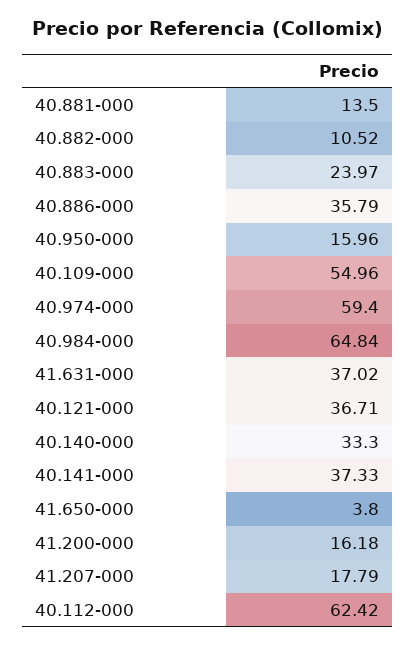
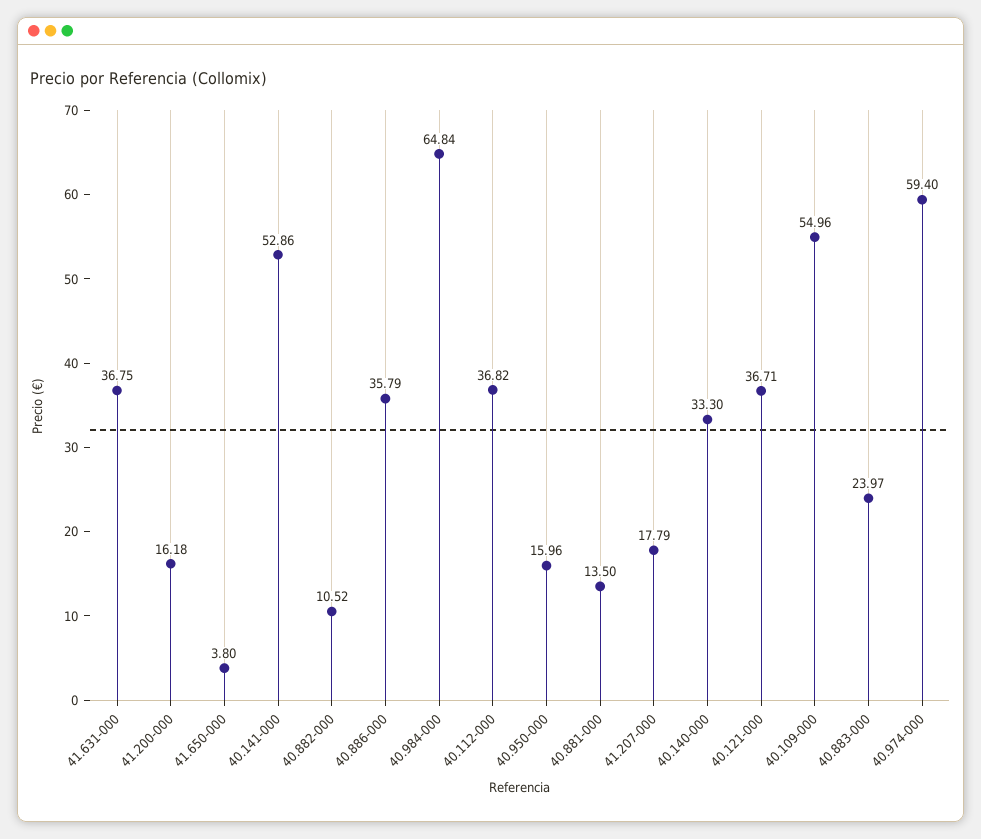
  {
    "40.881-000": 13.5,
    "40.882-000": 10.52,
    "40.883-000": 23.97,
    "40.886-000": 35.79,
    "40.950-000": 15.96,
    "40.109-000": 54.96,
    "40.974-000": 59.4,
    "40.984-000": 64.84,
-   "41.631-000": 37.02,
+   "41.631-000": 36.75,
    "40.121-000": 36.71,
    "40.140-000": 33.3,
-   "40.141-000": 37.33,
+   "40.141-000": 52.86,
    "41.650-000": 3.8,
    "41.200-000": 16.18,
    "41.207-000": 17.79,
-   "40.112-000": 62.42
+   "40.112-000": 36.82
  }

